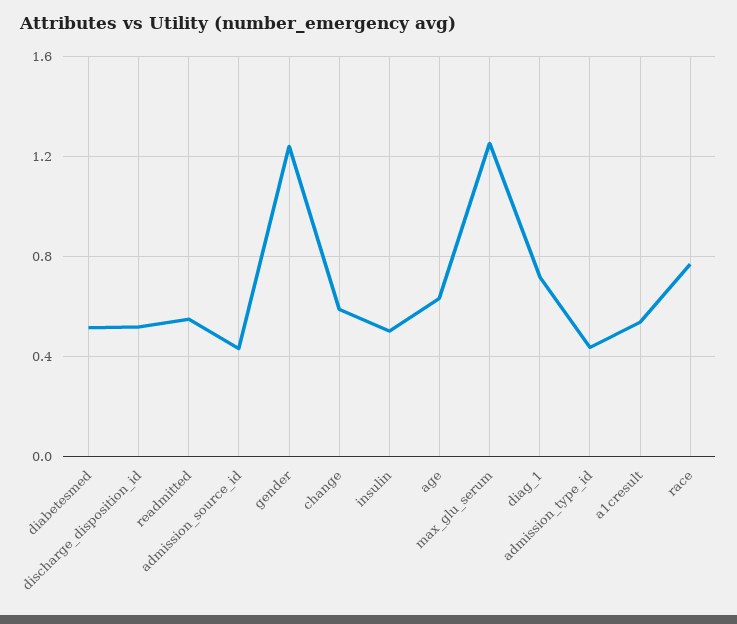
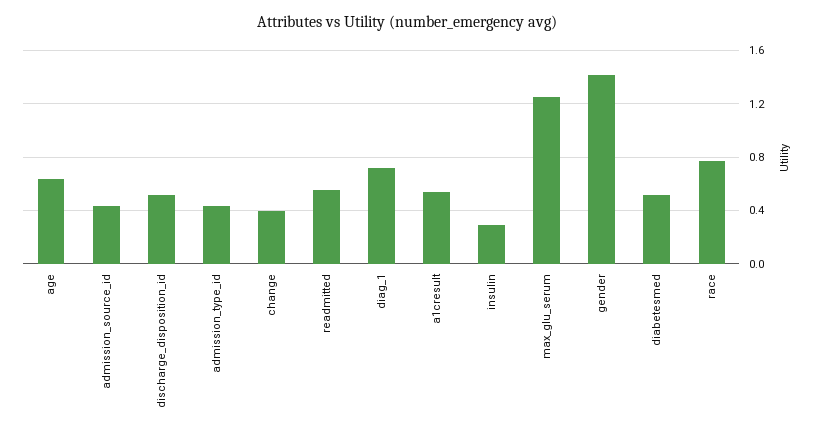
  {
    "diabetesmed": 0.5,
    "discharge_disposition_id": 0.5,
    "readmitted": 0.55,
    "admission_source_id": 0.45,
-   "gender": 1.25,
+   "gender": 1.4,
-   "change": 0.6,
+   "change": 0.4,
-   "insulin": 0.5,
+   "insulin": 0.3,
    "age": 0.65,
    "max_glu_serum": 1.25,
    "diag_1": 0.7,
    "admission_type_id": 0.45,
    "a1cresult": 0.55,
    "race": 0.75
  }

